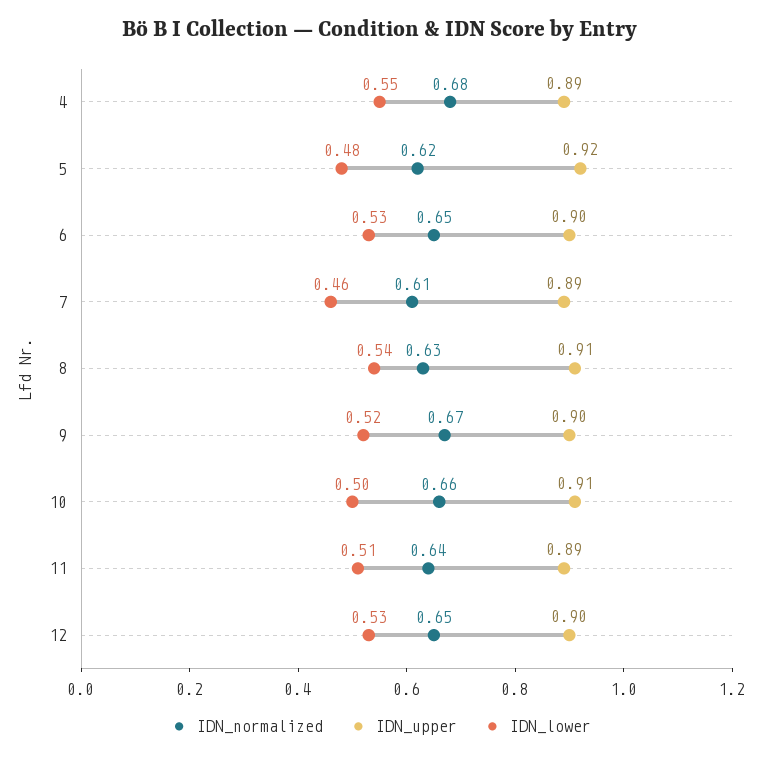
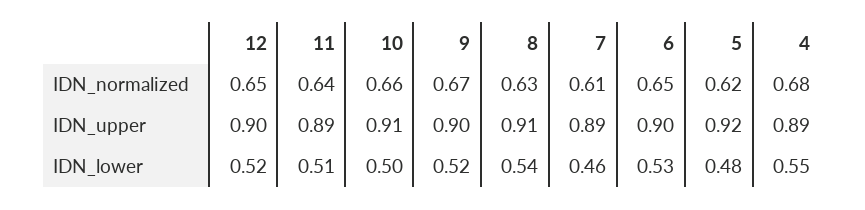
  {
    "IDN_normalized": {
      "4": 0.68,
      "5": 0.62,
      "6": 0.65,
      "7": 0.61,
      "8": 0.63,
      "9": 0.67,
      "10": 0.66,
      "11": 0.64,
      "12": 0.65
    },
    "IDN_upper": {
      "4": 0.89,
      "5": 0.92,
      "6": 0.9,
      "7": 0.89,
      "8": 0.91,
      "9": 0.9,
      "10": 0.91,
      "11": 0.89,
      "12": 0.9
    },
    "IDN_lower": {
      "4": 0.55,
      "5": 0.48,
      "6": 0.53,
      "7": 0.46,
      "8": 0.54,
      "9": 0.52,
      "10": 0.5,
      "11": 0.51,
-     "12": 0.53
+     "12": 0.52
    }
  }

